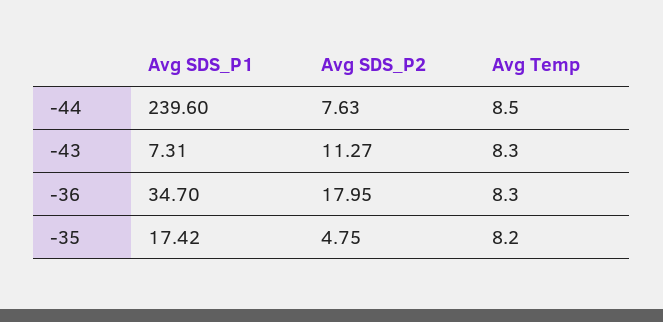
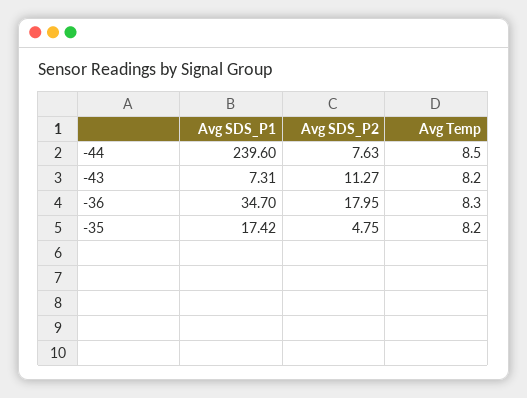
  {
    "Avg SDS_P1": {
      "-44": 239.6,
      "-43": 7.31,
      "-36": 34.7,
      "-35": 17.42
    },
    "Avg SDS_P2": {
      "-44": 7.63,
      "-43": 11.27,
      "-36": 17.95,
      "-35": 4.75
    },
    "Avg Temp": {
      "-44": 8.5,
-     "-43": 8.3,
+     "-43": 8.2,
      "-36": 8.3,
      "-35": 8.2
    }
  }

